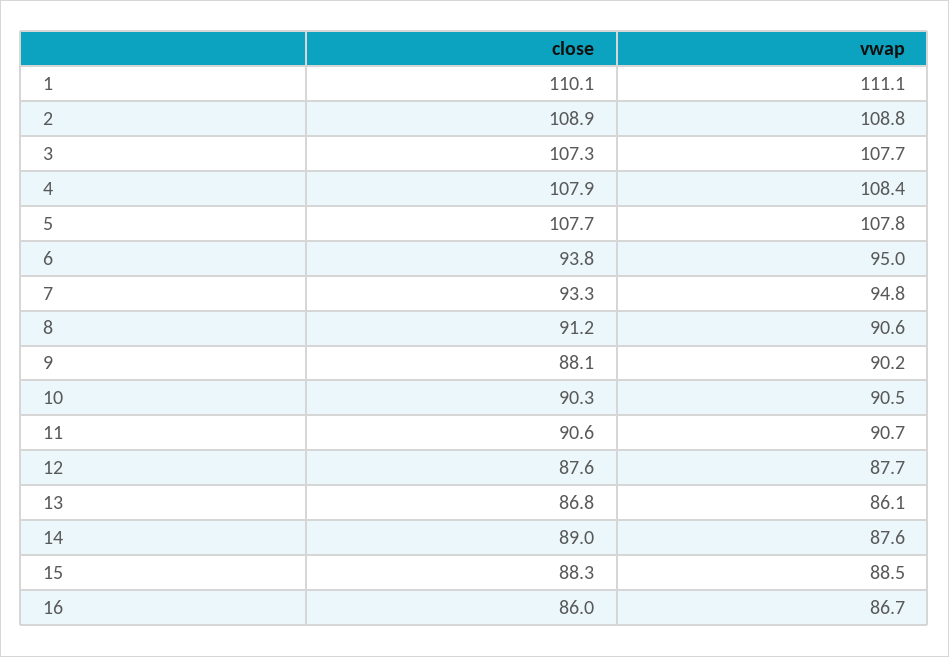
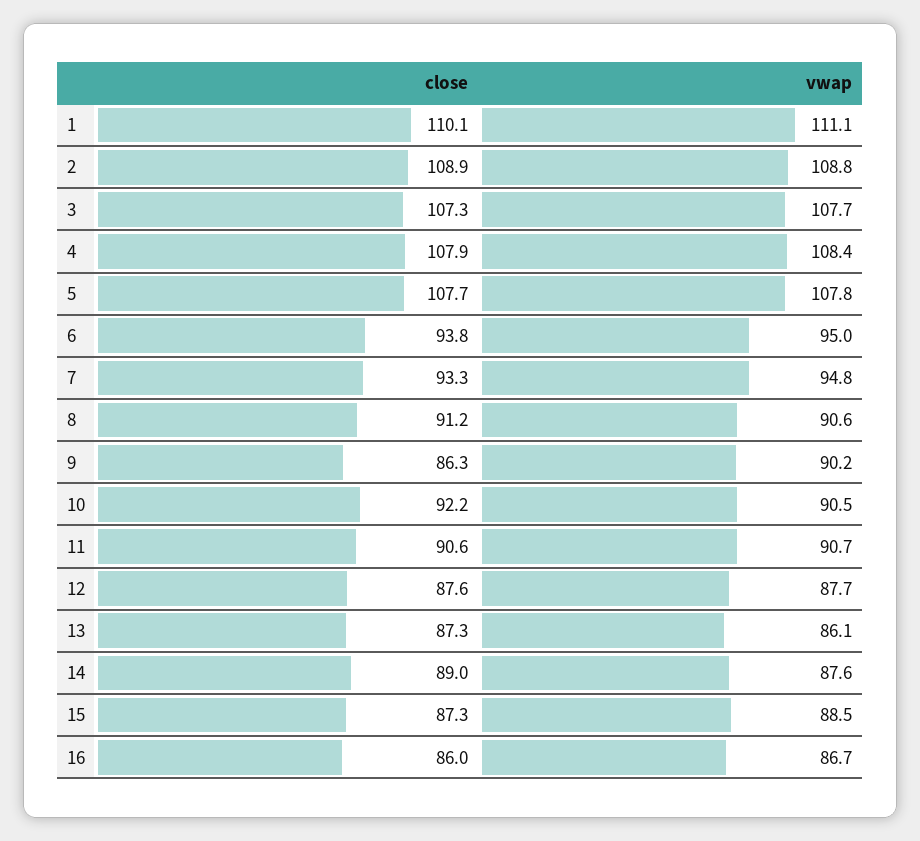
  {
    "close": {
      "1": 110.1,
      "2": 108.9,
      "3": 107.3,
      "4": 107.9,
      "5": 107.7,
      "6": 93.8,
      "7": 93.3,
      "8": 91.2,
-     "9": 88.1,
+     "9": 86.3,
-     "10": 90.3,
+     "10": 92.2,
      "11": 90.6,
      "12": 87.6,
-     "13": 86.8,
+     "13": 87.3,
      "14": 89,
-     "15": 88.3,
+     "15": 87.3,
      "16": 86
    },
    "vwap": {
      "1": 111.1,
      "2": 108.8,
      "3": 107.7,
      "4": 108.4,
      "5": 107.8,
      "6": 95,
      "7": 94.8,
      "8": 90.6,
      "9": 90.2,
      "10": 90.5,
      "11": 90.7,
      "12": 87.7,
      "13": 86.1,
      "14": 87.6,
      "15": 88.5,
      "16": 86.7
    }
  }

